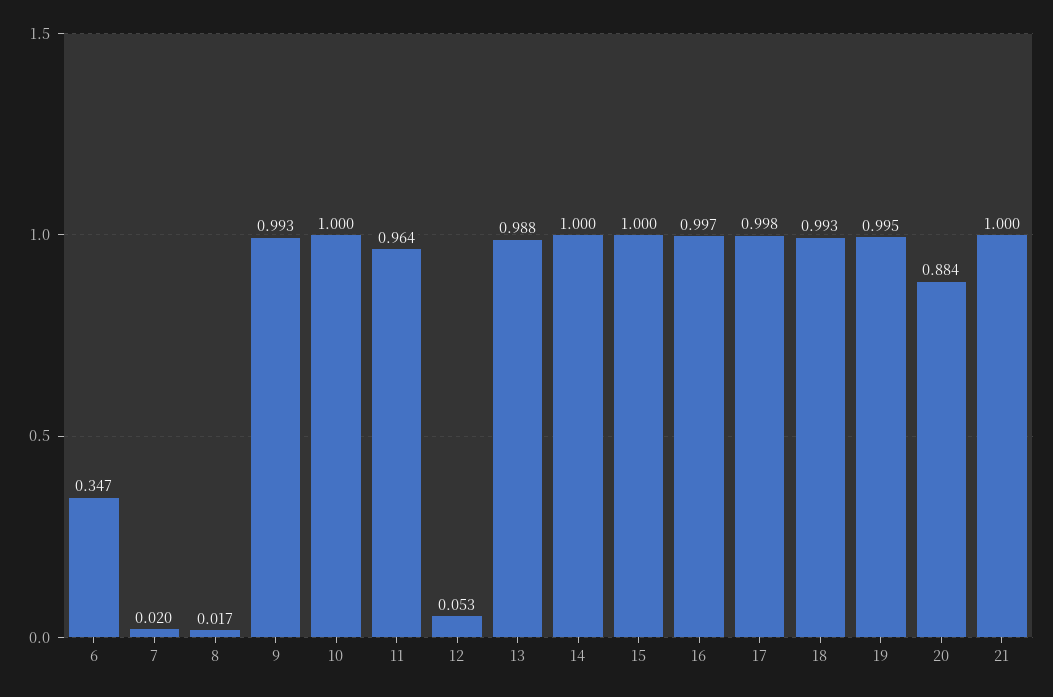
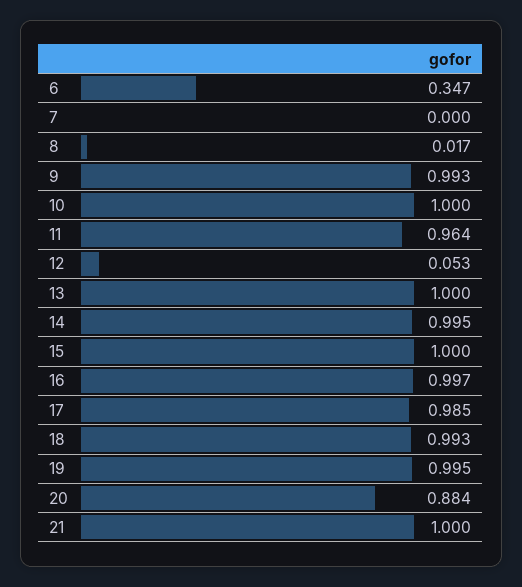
  {
    "6": 0.347,
-   "7": 0.02,
+   "7": 0,
    "8": 0.017,
    "9": 0.993,
    "10": 1,
    "11": 0.964,
    "12": 0.053,
-   "13": 0.988,
+   "13": 1,
-   "14": 1,
+   "14": 0.995,
    "15": 1,
    "16": 0.997,
-   "17": 0.998,
+   "17": 0.985,
    "18": 0.993,
    "19": 0.995,
    "20": 0.884,
    "21": 1
  }

